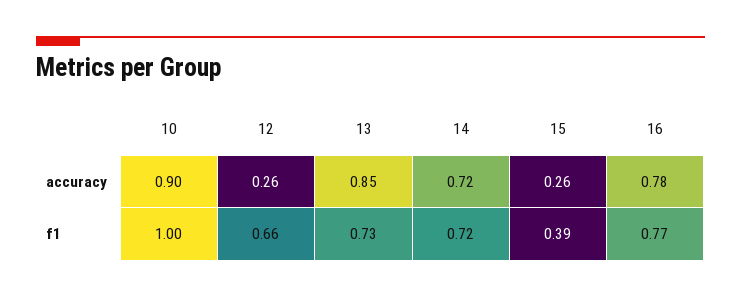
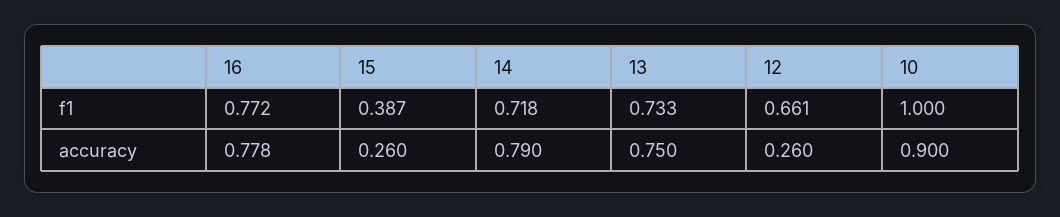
  {
    "10": {
      "accuracy": 0.9,
      "f1": 1
    },
    "12": {
      "accuracy": 0.26,
      "f1": 0.661
    },
    "13": {
-     "accuracy": 0.85,
+     "accuracy": 0.75,
      "f1": 0.733
    },
    "14": {
-     "accuracy": 0.72,
+     "accuracy": 0.79,
      "f1": 0.718
    },
    "15": {
      "accuracy": 0.26,
      "f1": 0.387
    },
    "16": {
      "accuracy": 0.778,
      "f1": 0.772
    }
  }

